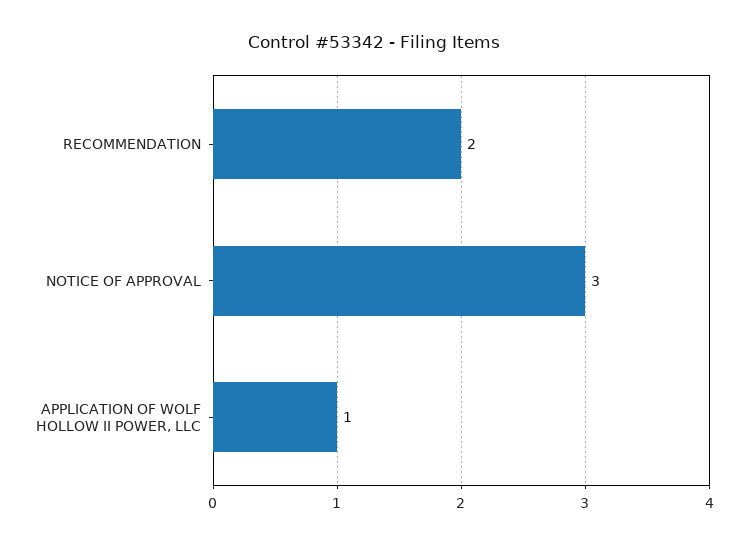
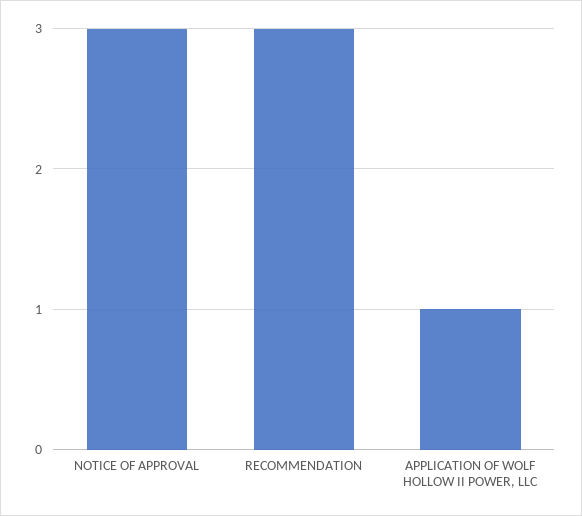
  {
-   "RECOMMENDATION": 2,
+   "RECOMMENDATION": 3,
    "NOTICE OF APPROVAL": 3,
    "APPLICATION OF WOLF HOLLOW II POWER, LLC": 1
  }

